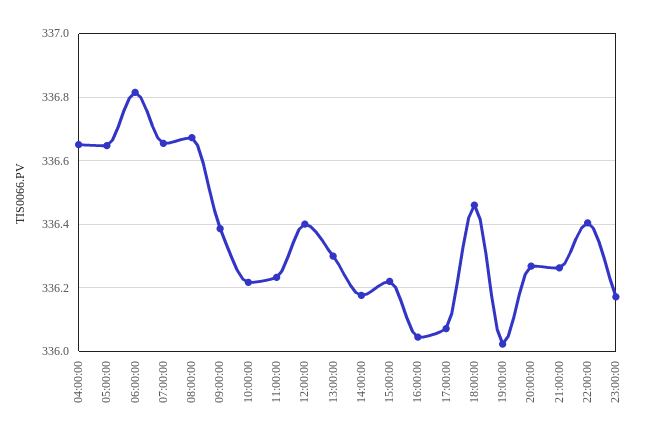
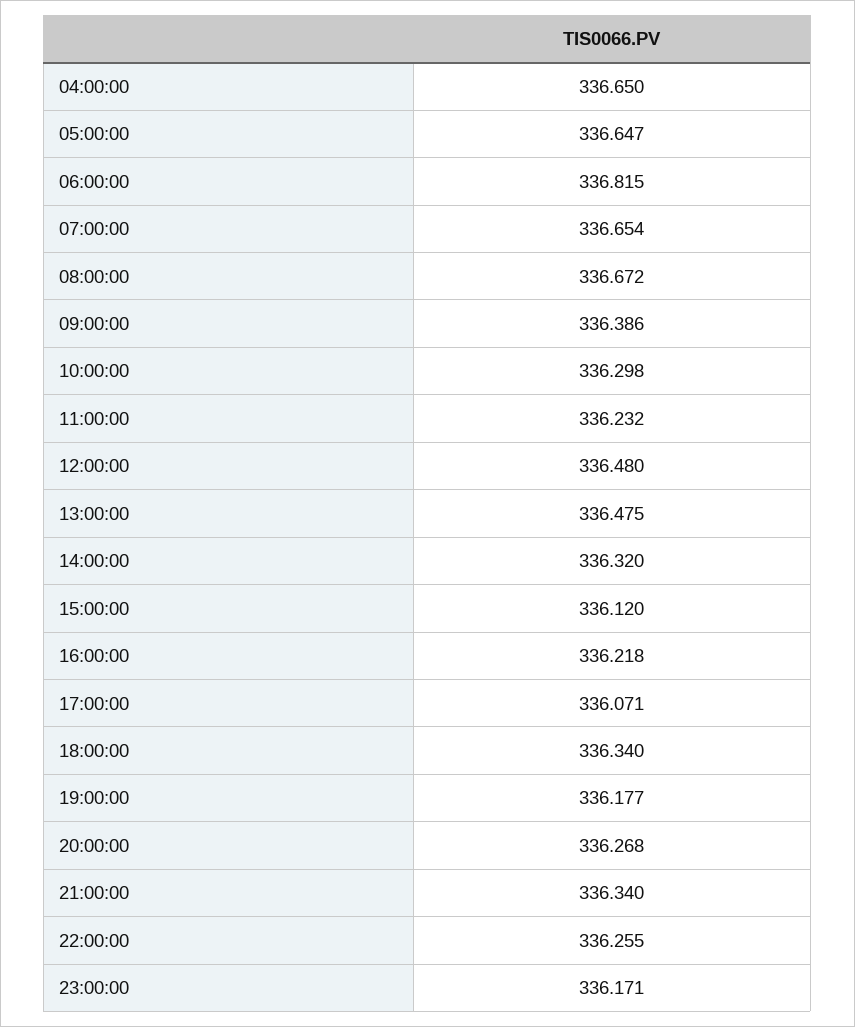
  {
    "04:00:00": 336.65,
    "05:00:00": 336.647,
    "06:00:00": 336.815,
    "07:00:00": 336.654,
    "08:00:00": 336.672,
    "09:00:00": 336.386,
-   "10:00:00": 336.22,
+   "10:00:00": 336.298,
    "11:00:00": 336.232,
-   "12:00:00": 336.4,
+   "12:00:00": 336.48,
-   "13:00:00": 336.3,
+   "13:00:00": 336.475,
-   "14:00:00": 336.18,
+   "14:00:00": 336.32,
-   "15:00:00": 336.22,
+   "15:00:00": 336.12,
-   "16:00:00": 336.04,
+   "16:00:00": 336.218,
    "17:00:00": 336.071,
-   "18:00:00": 336.46,
+   "18:00:00": 336.34,
-   "19:00:00": 336.02,
+   "19:00:00": 336.177,
    "20:00:00": 336.268,
-   "21:00:00": 336.26,
+   "21:00:00": 336.34,
-   "22:00:00": 336.4,
+   "22:00:00": 336.255,
    "23:00:00": 336.171
  }

